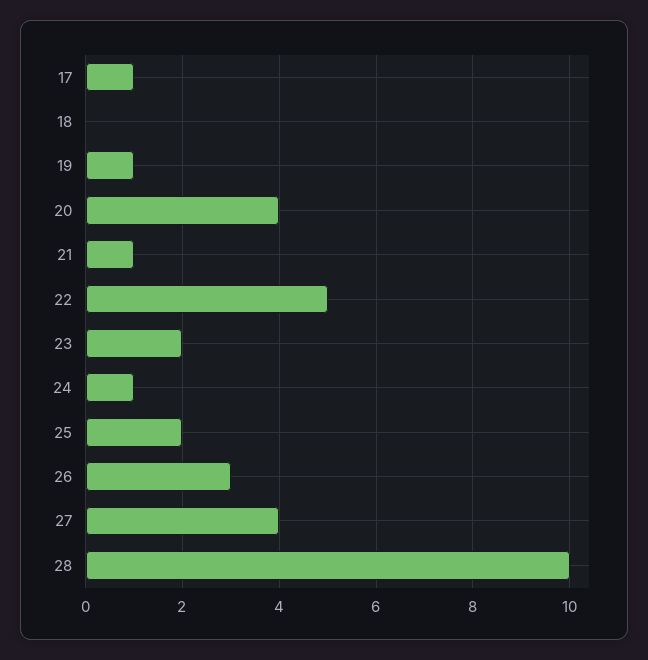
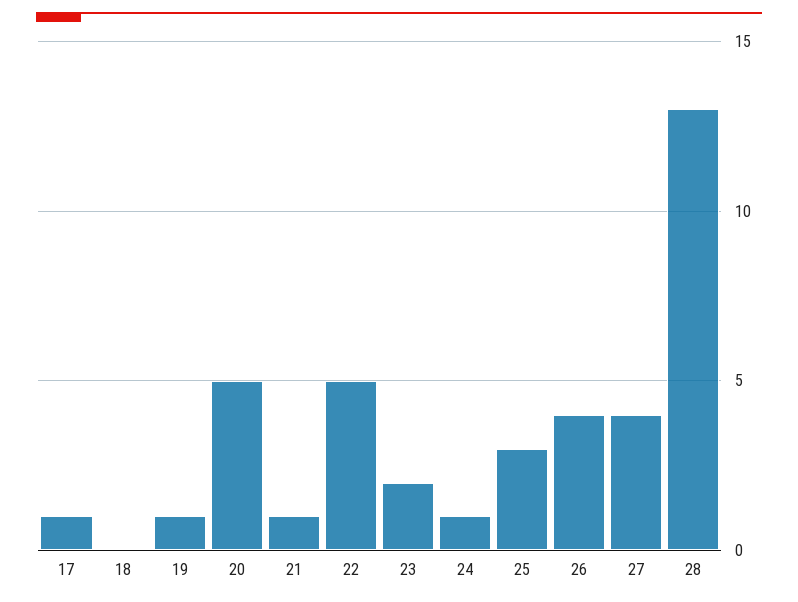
  {
    "17": 1,
    "18": 0,
    "19": 1,
-   "20": 4,
+   "20": 5,
    "21": 1,
    "22": 5,
    "23": 2,
    "24": 1,
-   "25": 2,
+   "25": 3,
-   "26": 3,
+   "26": 4,
    "27": 4,
-   "28": 10
+   "28": 13
  }

